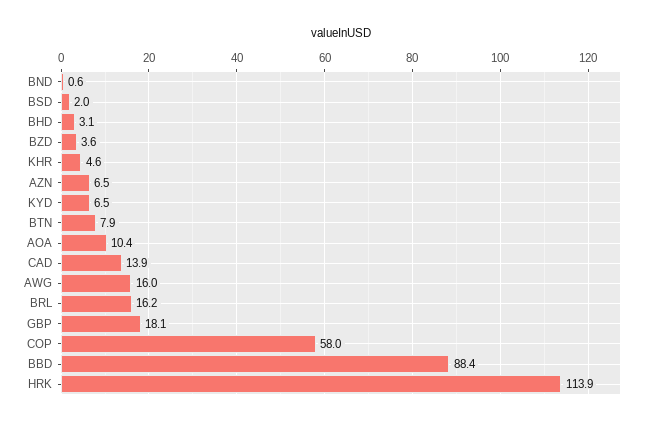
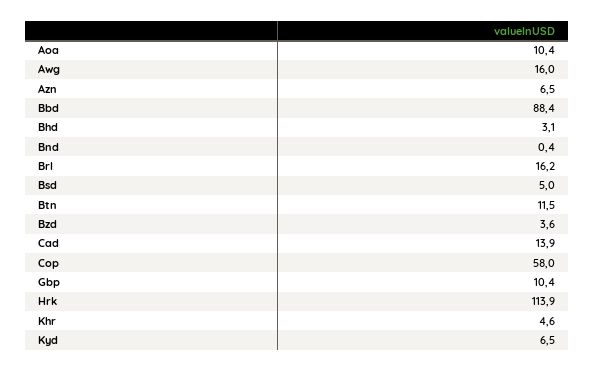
  {
-   "BND": 0.6,
+   "BND": 0.4,
-   "BSD": 2,
+   "BSD": 5,
    "BHD": 3.1,
    "BZD": 3.6,
    "KHR": 4.6,
    "AZN": 6.5,
    "KYD": 6.5,
-   "BTN": 7.9,
+   "BTN": 11.5,
    "AOA": 10.4,
    "CAD": 13.9,
    "AWG": 16,
    "BRL": 16.2,
-   "GBP": 18.1,
+   "GBP": 10.4,
    "COP": 58,
    "BBD": 88.4,
    "HRK": 113.9
  }

